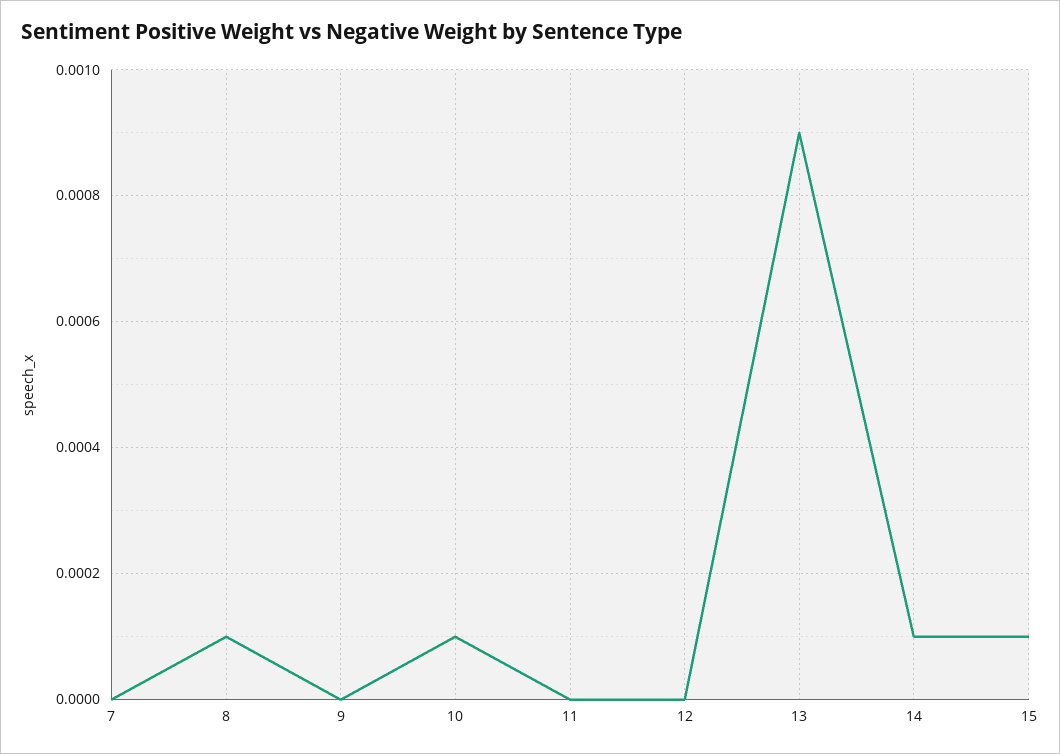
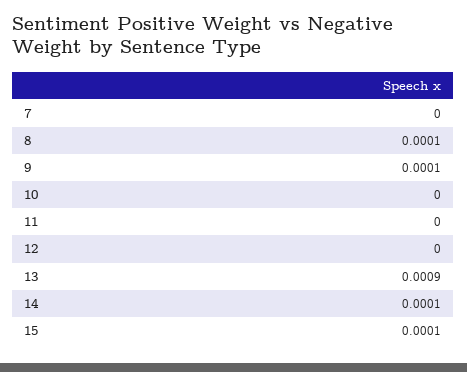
  {
    "7": 0,
    "8": 0.0001,
-   "9": 0,
+   "9": 0.0001,
-   "10": 0.0001,
+   "10": 0,
    "11": 0,
    "12": 0,
    "13": 0.0009,
    "14": 0.0001,
    "15": 0.0001
  }

